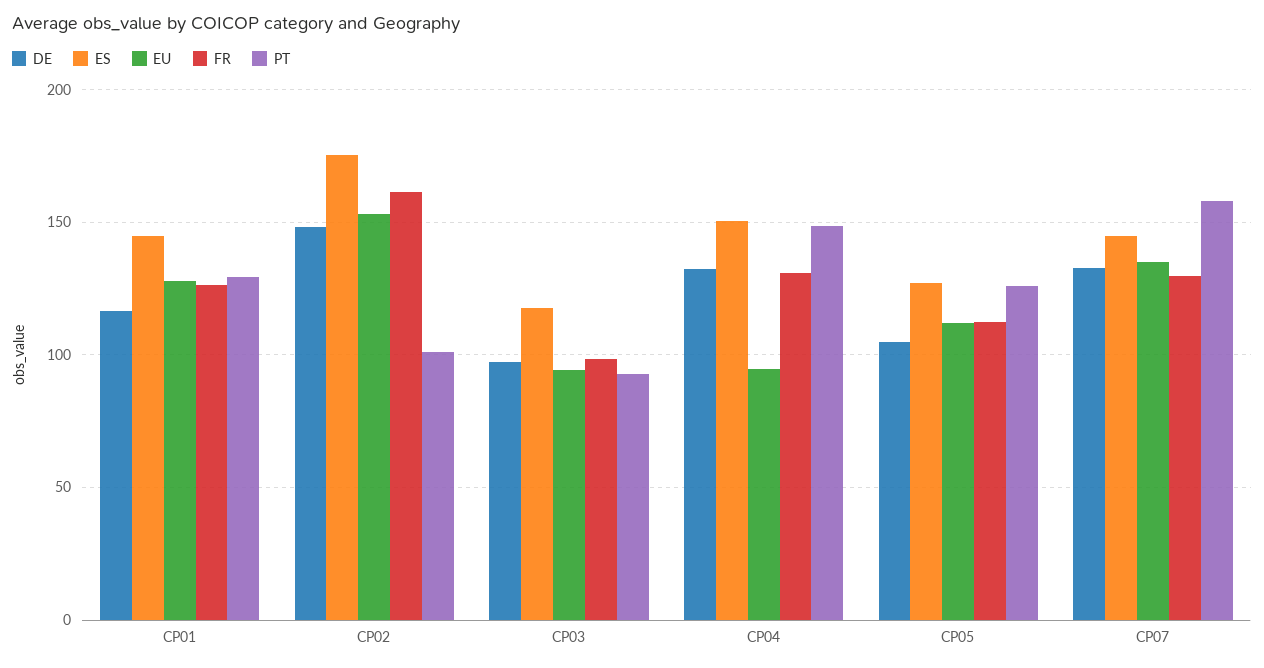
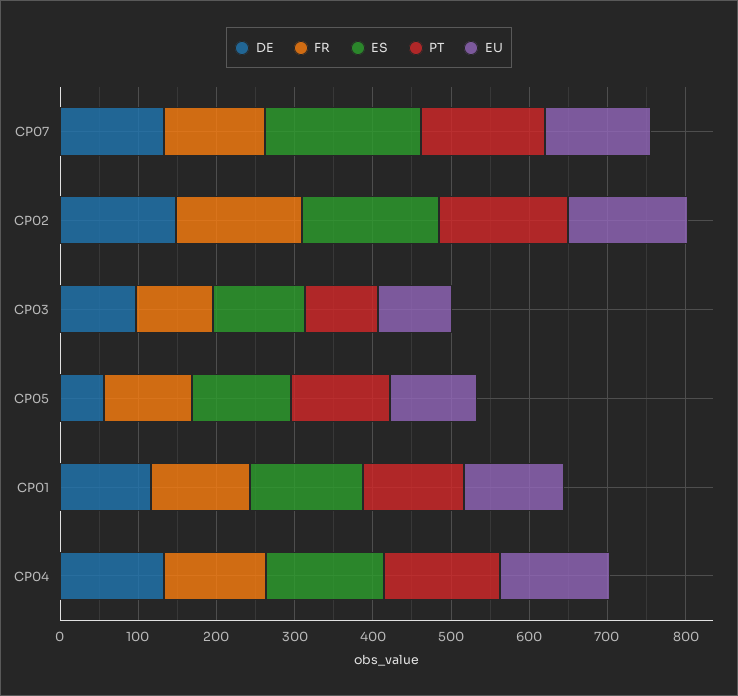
  {
    "DE": {
      "CP01": 115,
      "CP02": 150,
      "CP03": 95,
      "CP04": 135,
-     "CP05": 105,
+     "CP05": 60,
      "CP07": 135
    },
    "ES": {
      "CP01": 145,
      "CP02": 175,
      "CP03": 120,
      "CP04": 150,
      "CP05": 125,
-     "CP07": 145
+     "CP07": 200
    },
    "EU": {
      "CP01": 130,
      "CP02": 155,
      "CP03": 95,
-     "CP04": 95,
+     "CP04": 140,
      "CP05": 110,
      "CP07": 135
    },
    "FR": {
      "CP01": 125,
      "CP02": 160,
      "CP03": 100,
      "CP04": 130,
      "CP05": 115,
      "CP07": 130
    },
    "PT": {
      "CP01": 130,
-     "CP02": 100,
+     "CP02": 160,
      "CP03": 95,
      "CP04": 150,
      "CP05": 125,
      "CP07": 160
    }
  }

